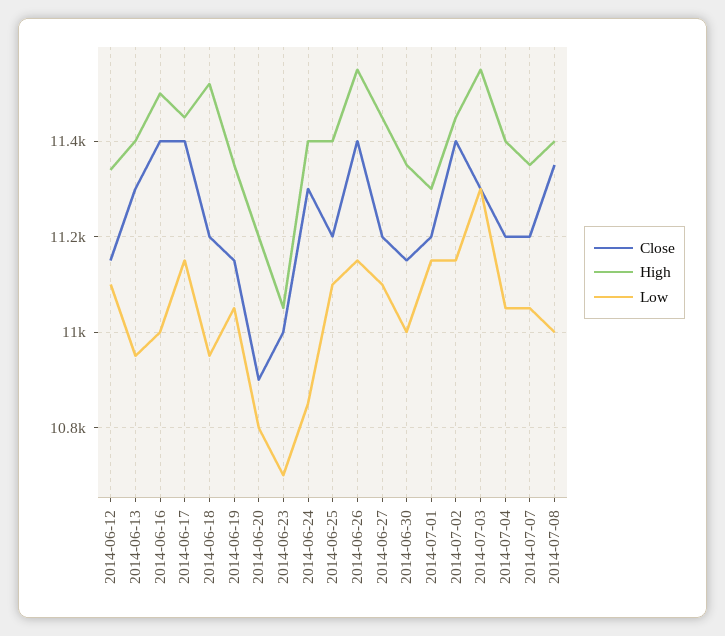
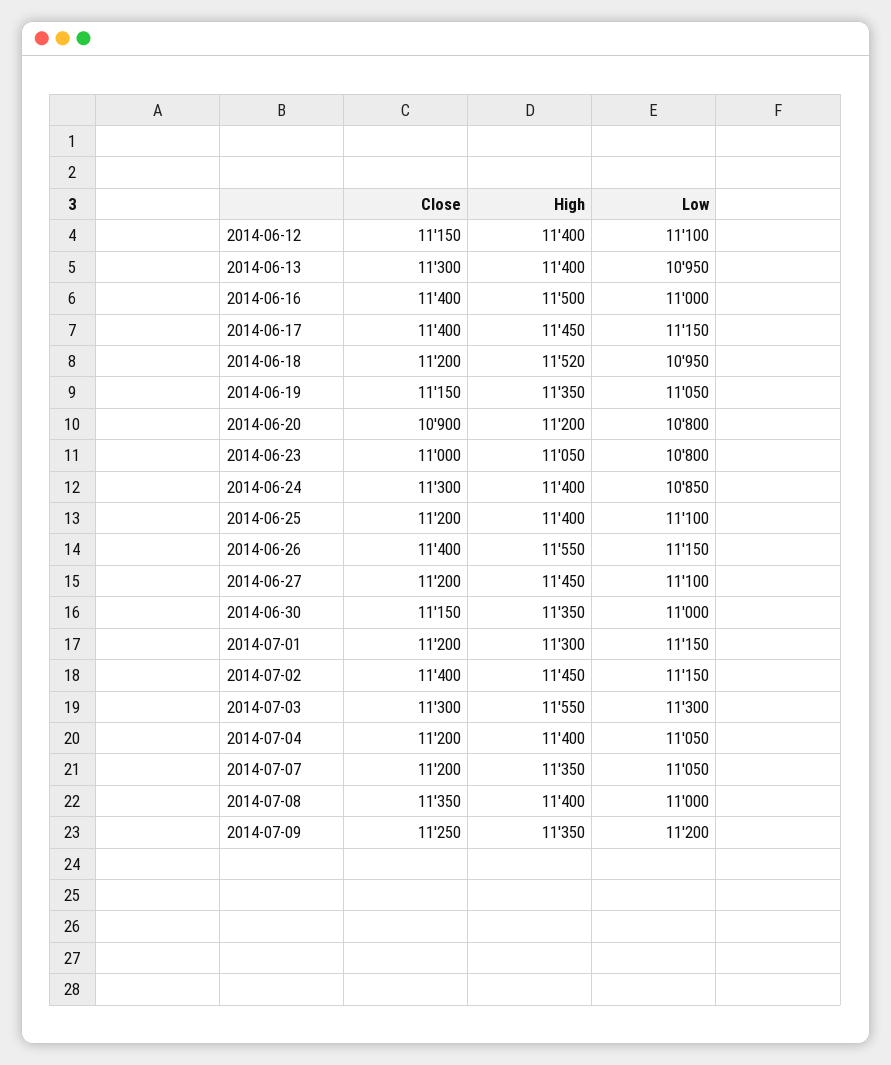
  {
    "Close": {
      "2014-06-12": 11150,
      "2014-06-13": 11300,
      "2014-06-16": 11400,
      "2014-06-17": 11400,
      "2014-06-18": 11200,
      "2014-06-19": 11150,
      "2014-06-20": 10900,
      "2014-06-23": 11000,
      "2014-06-24": 11300,
      "2014-06-25": 11200,
      "2014-06-26": 11400,
      "2014-06-27": 11200,
      "2014-06-30": 11150,
      "2014-07-01": 11200,
      "2014-07-02": 11400,
      "2014-07-03": 11300,
      "2014-07-04": 11200,
      "2014-07-07": 11200,
-     "2014-07-08": 11350
+     "2014-07-08": 11350,
+     "2014-07-09": 11250
    },
    "High": {
-     "2014-06-12": 11340,
+     "2014-06-12": 11400,
      "2014-06-13": 11400,
      "2014-06-16": 11500,
      "2014-06-17": 11450,
      "2014-06-18": 11520,
      "2014-06-19": 11350,
      "2014-06-20": 11200,
      "2014-06-23": 11050,
      "2014-06-24": 11400,
      "2014-06-25": 11400,
      "2014-06-26": 11550,
      "2014-06-27": 11450,
      "2014-06-30": 11350,
      "2014-07-01": 11300,
      "2014-07-02": 11450,
      "2014-07-03": 11550,
      "2014-07-04": 11400,
      "2014-07-07": 11350,
-     "2014-07-08": 11400
+     "2014-07-08": 11400,
+     "2014-07-09": 11350
    },
    "Low": {
      "2014-06-12": 11100,
      "2014-06-13": 10950,
      "2014-06-16": 11000,
      "2014-06-17": 11150,
      "2014-06-18": 10950,
      "2014-06-19": 11050,
      "2014-06-20": 10800,
-     "2014-06-23": 10700,
+     "2014-06-23": 10800,
      "2014-06-24": 10850,
      "2014-06-25": 11100,
      "2014-06-26": 11150,
      "2014-06-27": 11100,
      "2014-06-30": 11000,
      "2014-07-01": 11150,
      "2014-07-02": 11150,
      "2014-07-03": 11300,
      "2014-07-04": 11050,
      "2014-07-07": 11050,
-     "2014-07-08": 11000
+     "2014-07-08": 11000,
+     "2014-07-09": 11200
    }
  }

